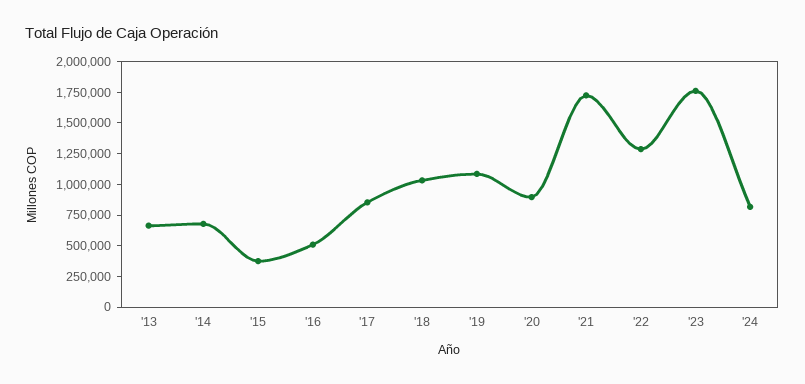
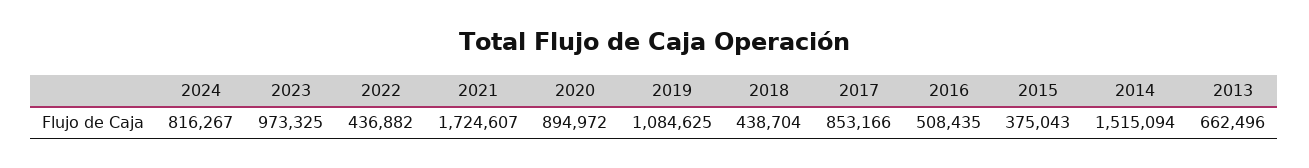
  {
    "'13": 662496,
-   "'14": 750000,
+   "'14": 1515094,
    "'15": 375043,
    "'16": 508435,
    "'17": 853166,
-   "'18": 1000000,
+   "'18": 438704,
    "'19": 1084625,
    "'20": 894972,
    "'21": 1724607,
-   "'22": 1250000,
+   "'22": 436882,
-   "'23": 1750000,
+   "'23": 973325,
    "'24": 816267
  }

